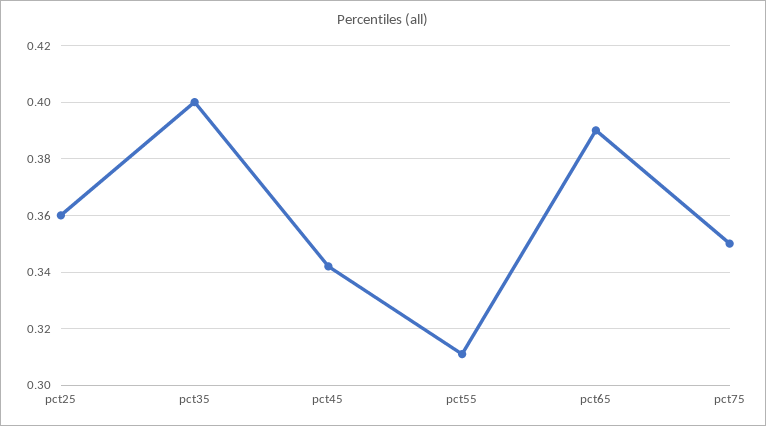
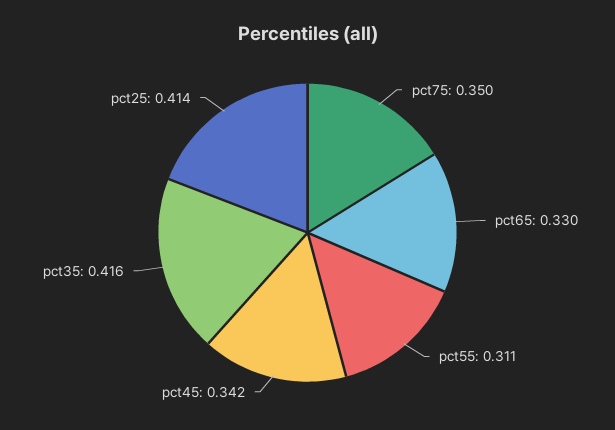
  {
-   "pct25": 0.36,
+   "pct25": 0.414,
-   "pct35": 0.4,
+   "pct35": 0.416,
    "pct45": 0.342,
    "pct55": 0.311,
-   "pct65": 0.39,
+   "pct65": 0.33,
    "pct75": 0.35
  }

